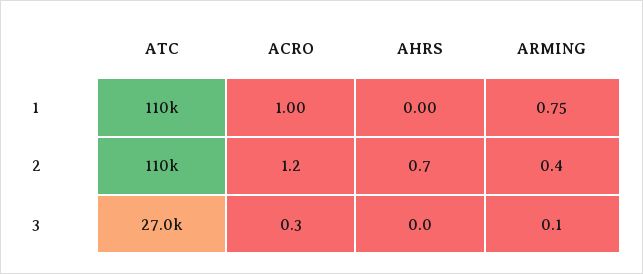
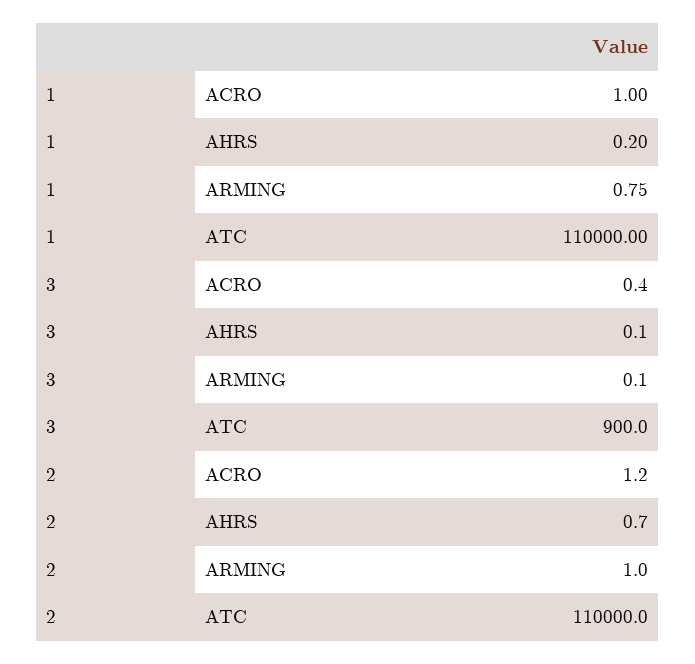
  {
    "ATC": {
      "1": 110000,
      "2": 110000,
-     "3": 27000
+     "3": 900
    },
    "ACRO": {
      "1": 1,
      "2": 1.2,
-     "3": 0.3
+     "3": 0.4
    },
    "AHRS": {
-     "1": 0,
+     "1": 0.2,
      "2": 0.7,
-     "3": 0
+     "3": 0.1
    },
    "ARMING": {
      "1": 0.75,
-     "2": 0.4,
+     "2": 1,
      "3": 0.1
    }
  }

